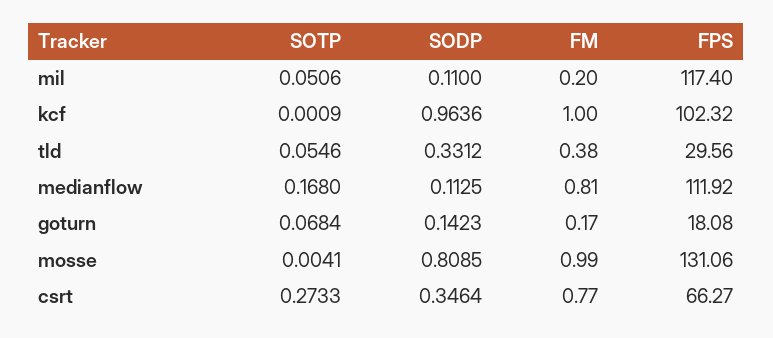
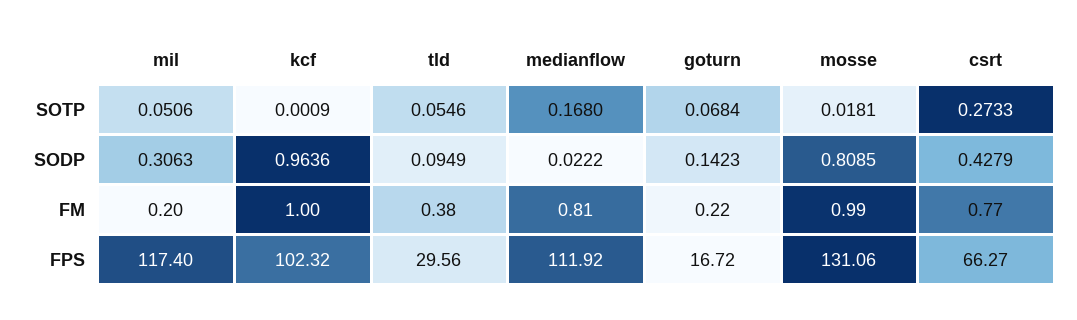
  {
    "SOTP": {
      "mil": 0.0506,
      "kcf": 0.0009,
      "tld": 0.0546,
      "medianflow": 0.168,
      "goturn": 0.0684,
-     "mosse": 0.0041,
+     "mosse": 0.0181,
      "csrt": 0.2733
    },
    "SODP": {
-     "mil": 0.11,
+     "mil": 0.3063,
      "kcf": 0.9636,
-     "tld": 0.3312,
+     "tld": 0.0949,
-     "medianflow": 0.1125,
+     "medianflow": 0.0222,
      "goturn": 0.1423,
      "mosse": 0.8085,
-     "csrt": 0.3464
+     "csrt": 0.4279
    },
    "FM": {
      "mil": 0.2,
      "kcf": 1,
      "tld": 0.38,
      "medianflow": 0.81,
-     "goturn": 0.17,
+     "goturn": 0.22,
      "mosse": 0.99,
      "csrt": 0.77
    },
    "FPS": {
      "mil": 117.4,
      "kcf": 102.32,
      "tld": 29.56,
      "medianflow": 111.92,
-     "goturn": 18.08,
+     "goturn": 16.72,
      "mosse": 131.06,
      "csrt": 66.27
    }
  }

